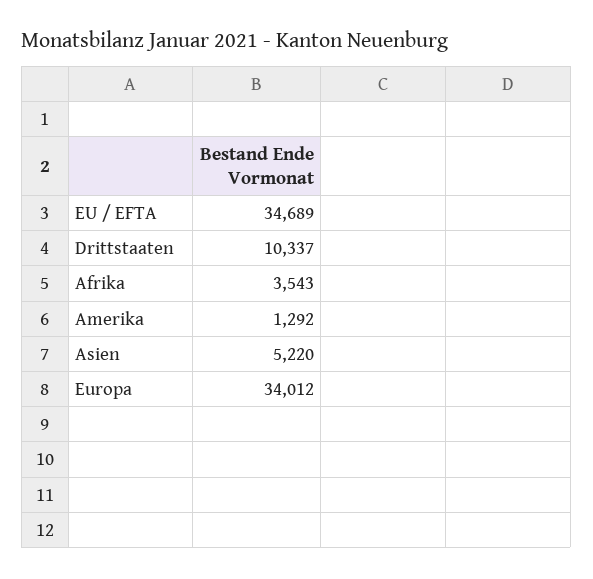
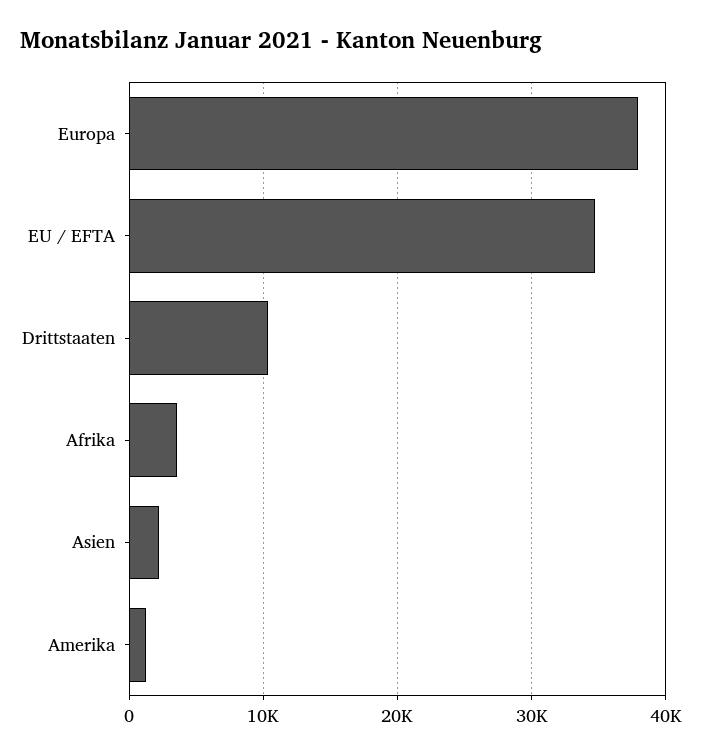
  {
    "EU / EFTA": 34689,
    "Drittstaaten": 10337,
    "Afrika": 3543,
    "Amerika": 1292,
-   "Asien": 5220,
+   "Asien": 2000,
-   "Europa": 34012
+   "Europa": 38000
  }

